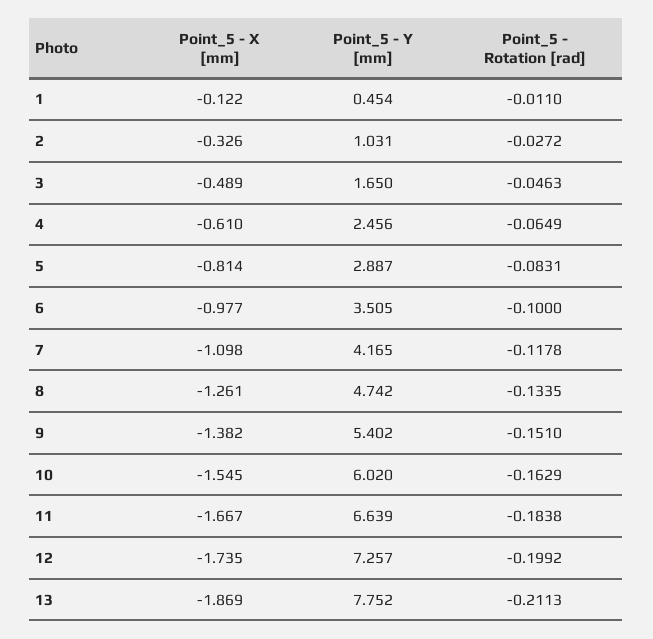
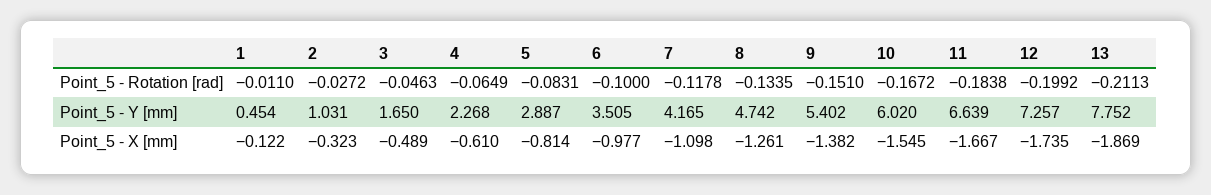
  {
    "Point_5 - X [mm]": {
      "1": -0.122,
-     "2": -0.326,
+     "2": -0.323,
      "3": -0.489,
      "4": -0.61,
      "5": -0.814,
      "6": -0.977,
      "7": -1.098,
      "8": -1.261,
      "9": -1.382,
      "10": -1.545,
      "11": -1.667,
      "12": -1.735,
      "13": -1.869
    },
    "Point_5 - Y [mm]": {
      "1": 0.454,
      "2": 1.031,
      "3": 1.65,
-     "4": 2.456,
+     "4": 2.268,
      "5": 2.887,
      "6": 3.505,
      "7": 4.165,
      "8": 4.742,
      "9": 5.402,
      "10": 6.02,
      "11": 6.639,
      "12": 7.257,
      "13": 7.752
    },
    "Point_5 - Rotation [rad]": {
      "1": -0.011,
      "2": -0.0272,
      "3": -0.0463,
      "4": -0.0649,
      "5": -0.0831,
      "6": -0.1,
      "7": -0.1178,
      "8": -0.1335,
      "9": -0.151,
-     "10": -0.1629,
+     "10": -0.1672,
      "11": -0.1838,
      "12": -0.1992,
      "13": -0.2113
    }
  }

